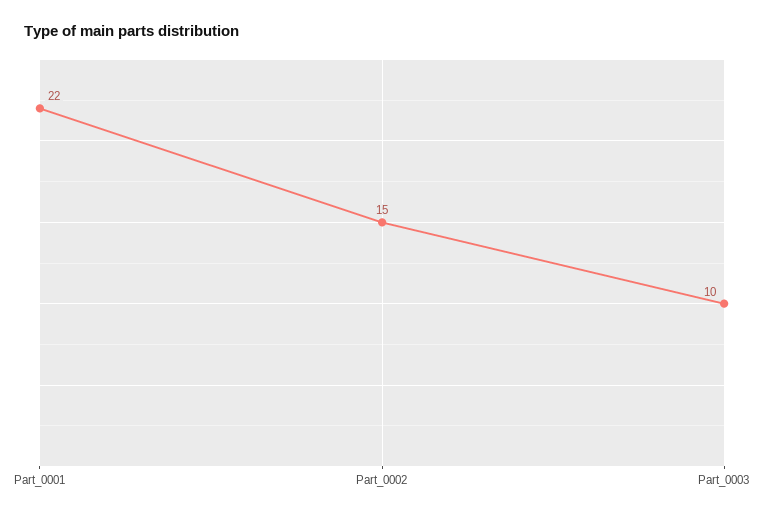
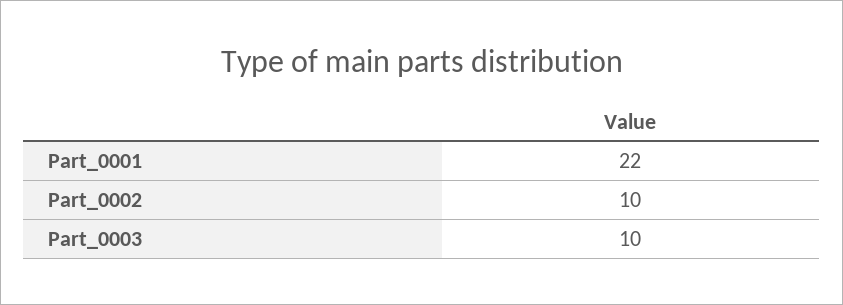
  {
    "Part_0001": 22,
-   "Part_0002": 15,
+   "Part_0002": 10,
    "Part_0003": 10
  }

